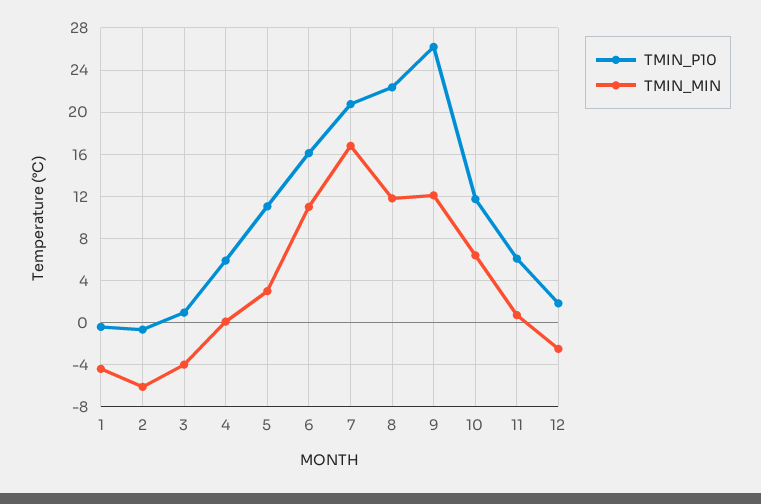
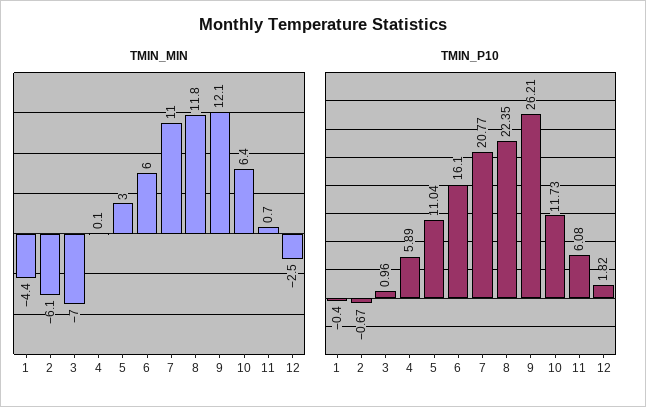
  {
    "TMIN_P10": {
      "1": -0.4,
      "2": -0.67,
      "3": 0.96,
      "4": 5.89,
      "5": 11.04,
      "6": 16.1,
      "7": 20.77,
      "8": 22.35,
      "9": 26.21,
      "10": 11.73,
      "11": 6.08,
      "12": 1.82
    },
    "TMIN_MIN": {
      "1": -4.4,
      "2": -6.1,
-     "3": -4,
+     "3": -7,
      "4": 0.1,
      "5": 3,
-     "6": 11,
+     "6": 6,
-     "7": 17,
+     "7": 11,
      "8": 11.8,
      "9": 12.1,
      "10": 6.4,
      "11": 0.7,
      "12": -2.5
    }
  }

